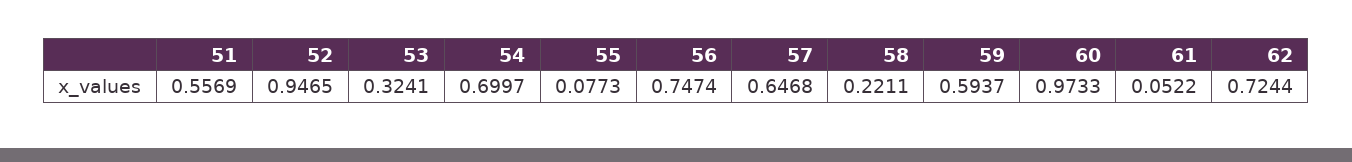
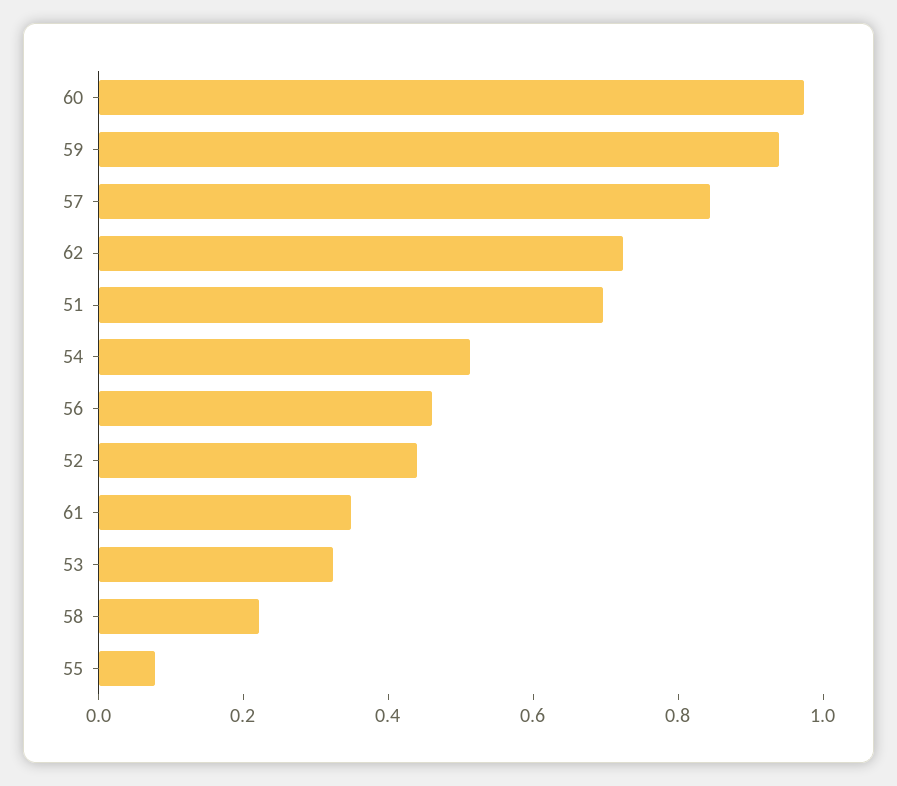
  {
-   "51": 0.5569,
+   "51": 0.7,
-   "52": 0.9465,
+   "52": 0.45,
    "53": 0.3241,
-   "54": 0.6997,
+   "54": 0.5,
    "55": 0.0773,
-   "56": 0.7474,
+   "56": 0.45,
-   "57": 0.6468,
+   "57": 0.85,
    "58": 0.2211,
-   "59": 0.5937,
+   "59": 0.95,
    "60": 0.9733,
-   "61": 0.0522,
+   "61": 0.35,
    "62": 0.7244
  }

